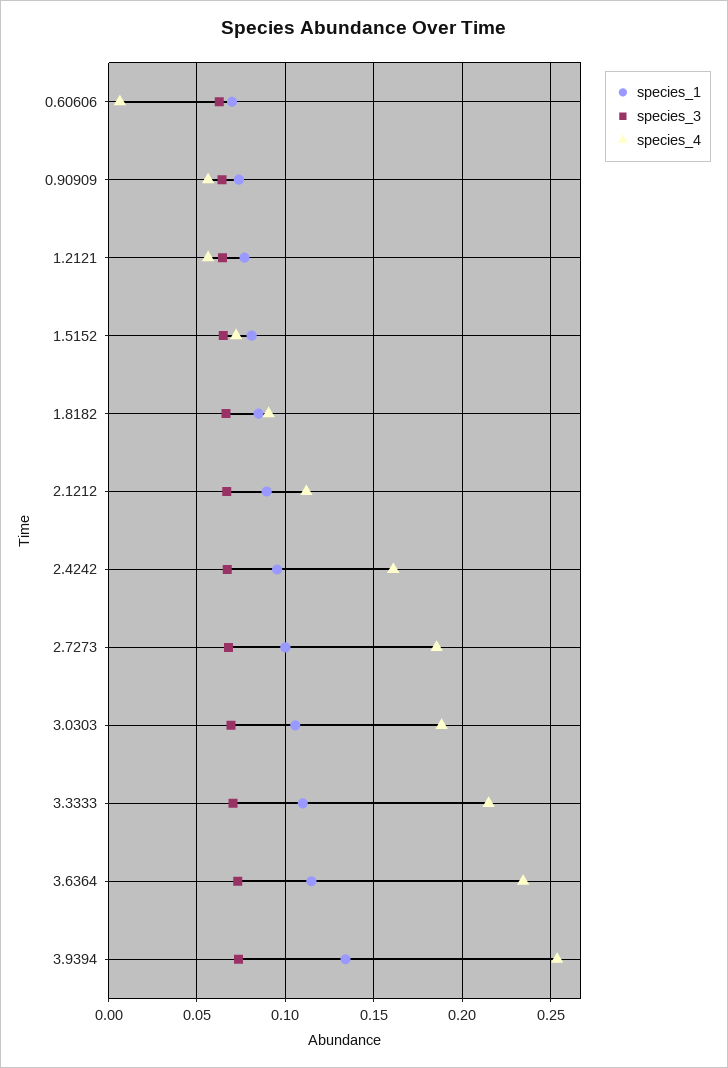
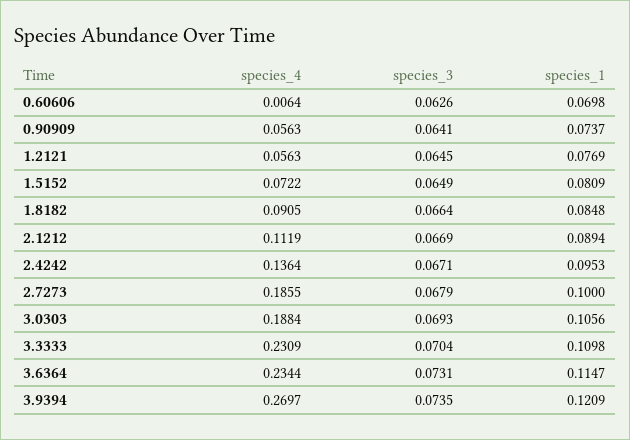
  {
    "species_1": {
      "0.60606": 0.0698,
      "0.90909": 0.0737,
      "1.2121": 0.0769,
      "1.5152": 0.0809,
      "1.8182": 0.0848,
      "2.1212": 0.0894,
      "2.4242": 0.0953,
      "2.7273": 0.1,
      "3.0303": 0.1056,
      "3.3333": 0.1098,
      "3.6364": 0.1147,
-     "3.9394": 0.135
+     "3.9394": 0.1209
    },
    "species_3": {
      "0.60606": 0.0626,
      "0.90909": 0.0641,
      "1.2121": 0.0645,
      "1.5152": 0.0649,
      "1.8182": 0.0664,
      "2.1212": 0.0669,
      "2.4242": 0.0671,
      "2.7273": 0.0679,
      "3.0303": 0.0693,
      "3.3333": 0.0704,
      "3.6364": 0.0731,
      "3.9394": 0.0735
    },
    "species_4": {
      "0.60606": 0.0064,
      "0.90909": 0.0563,
      "1.2121": 0.0563,
      "1.5152": 0.0722,
      "1.8182": 0.0905,
      "2.1212": 0.1119,
-     "2.4242": 0.16,
+     "2.4242": 0.1364,
      "2.7273": 0.1855,
      "3.0303": 0.1884,
-     "3.3333": 0.215,
+     "3.3333": 0.2309,
      "3.6364": 0.2344,
-     "3.9394": 0.255
+     "3.9394": 0.2697
    }
  }

